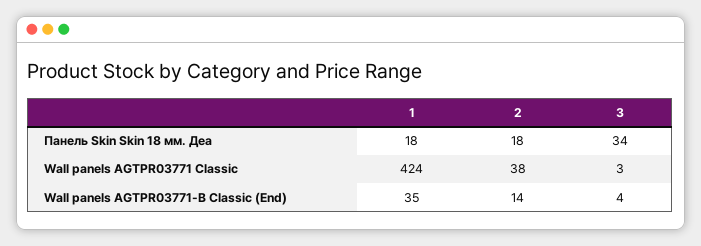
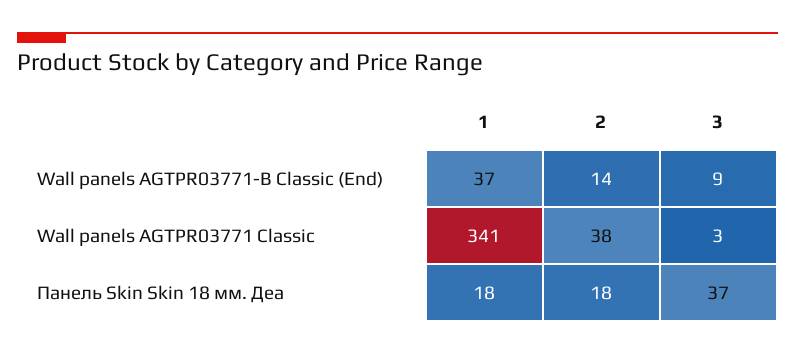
  {
    "1": {
      "Панель Skin Skin 18 мм. Деа": 18,
-     "Wall panels AGTPR03771 Classic": 424,
+     "Wall panels AGTPR03771 Classic": 341,
-     "Wall panels AGTPR03771-B Classic (End)": 35
+     "Wall panels AGTPR03771-B Classic (End)": 37
    },
    "2": {
      "Панель Skin Skin 18 мм. Деа": 18,
      "Wall panels AGTPR03771 Classic": 38,
      "Wall panels AGTPR03771-B Classic (End)": 14
    },
    "3": {
-     "Панель Skin Skin 18 мм. Деа": 34,
+     "Панель Skin Skin 18 мм. Деа": 37,
      "Wall panels AGTPR03771 Classic": 3,
-     "Wall panels AGTPR03771-B Classic (End)": 4
+     "Wall panels AGTPR03771-B Classic (End)": 9
    }
  }

